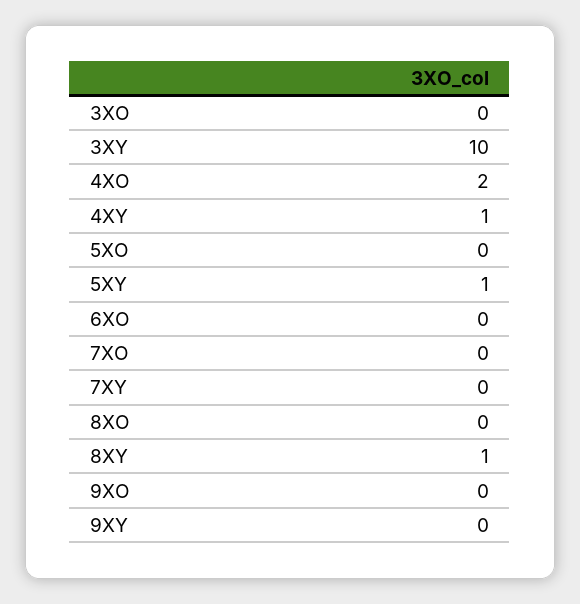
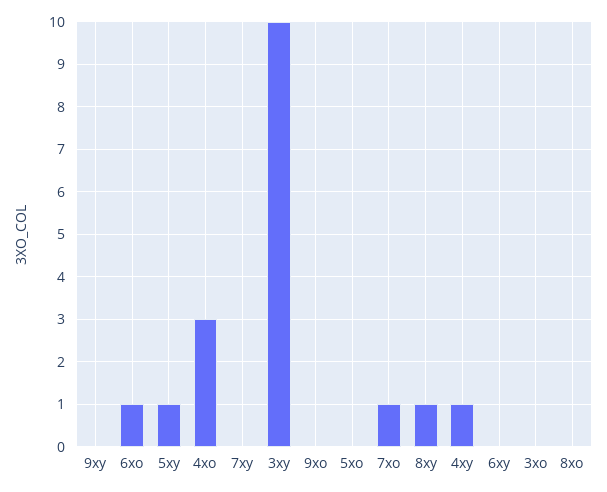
  {
    "3XO": 0,
    "3XY": 10,
-   "4XO": 2,
+   "4XO": 3,
    "4XY": 1,
    "5XO": 0,
    "5XY": 1,
-   "6XO": 0,
+   "6XO": 1,
-   "7XO": 0,
+   "7XO": 1,
    "7XY": 0,
    "8XO": 0,
    "8XY": 1,
    "9XO": 0,
-   "9XY": 0
+   "9XY": 0,
+   "6xy": 0
  }

